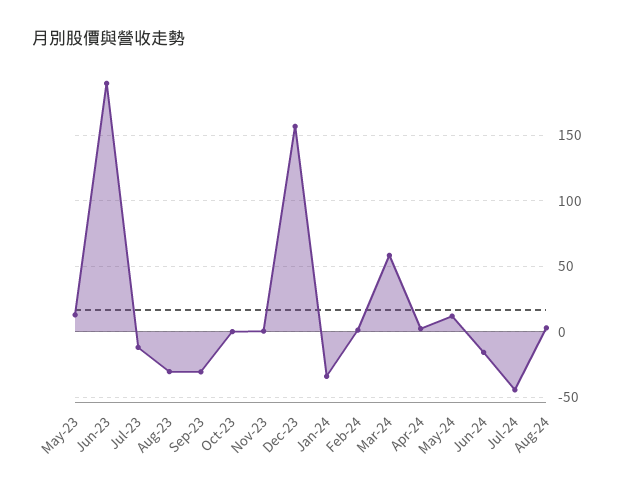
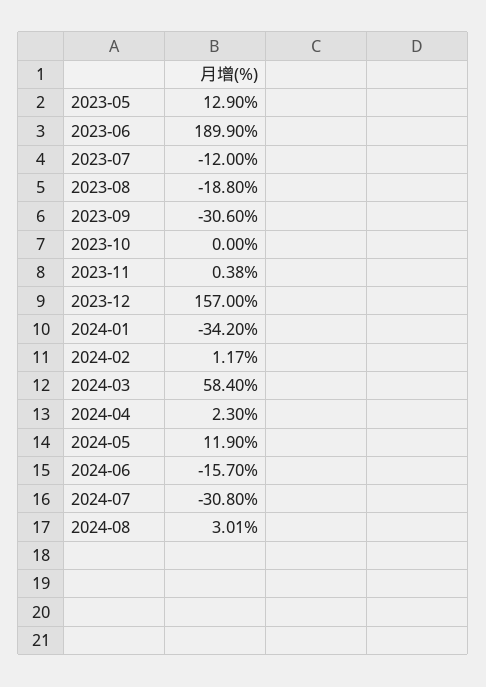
  {
    "May-23": 12.9,
    "Jun-23": 189.9,
    "Jul-23": -12,
-   "Aug-23": -30,
+   "Aug-23": -18.8,
    "Sep-23": -30.6,
    "Oct-23": 0,
    "Nov-23": 0.38,
    "Dec-23": 157,
    "Jan-24": -34.2,
    "Feb-24": 1.17,
    "Mar-24": 58.4,
    "Apr-24": 2.3,
    "May-24": 11.9,
    "Jun-24": -15.7,
-   "Jul-24": -45,
+   "Jul-24": -30.8,
    "Aug-24": 3.01
  }

